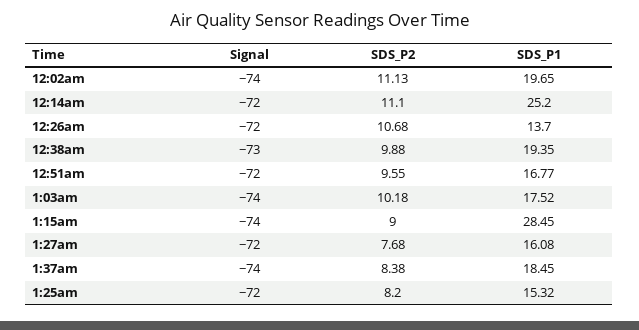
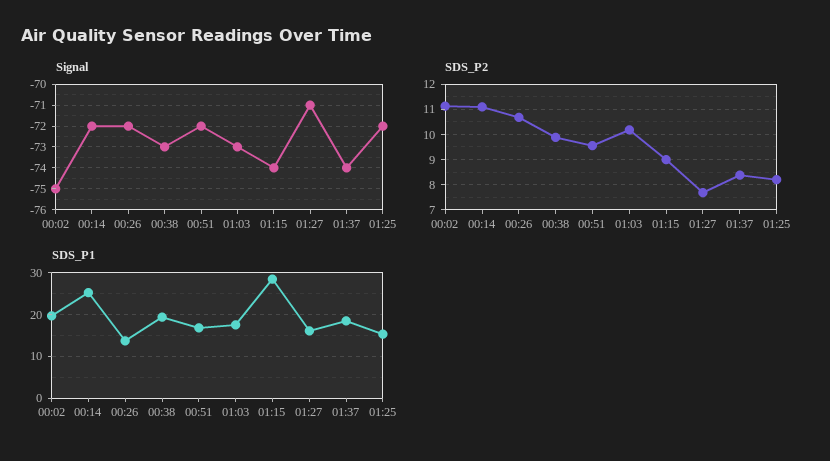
  {
    "Signal": {
-     "12:02am": -74,
+     "12:02am": -75,
      "12:14am": -72,
      "12:26am": -72,
      "12:38am": -73,
      "12:51am": -72,
-     "1:03am": -74,
+     "1:03am": -73,
      "1:15am": -74,
-     "1:27am": -72,
+     "1:27am": -71,
      "1:37am": -74,
      "1:25am": -72
    },
    "SDS_P2": {
      "12:02am": 11.13,
      "12:14am": 11.1,
      "12:26am": 10.68,
      "12:38am": 9.88,
      "12:51am": 9.55,
      "1:03am": 10.18,
      "1:15am": 9,
      "1:27am": 7.68,
      "1:37am": 8.38,
      "1:25am": 8.2
    },
    "SDS_P1": {
      "12:02am": 19.65,
      "12:14am": 25.2,
      "12:26am": 13.7,
      "12:38am": 19.35,
      "12:51am": 16.77,
      "1:03am": 17.52,
      "1:15am": 28.45,
      "1:27am": 16.08,
      "1:37am": 18.45,
      "1:25am": 15.32
    }
  }

